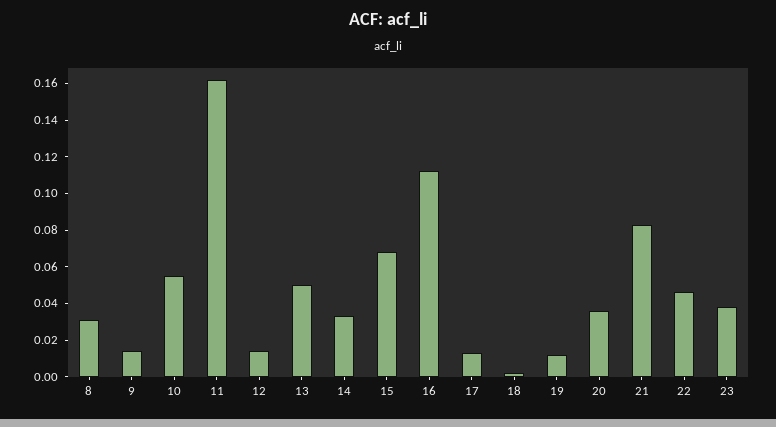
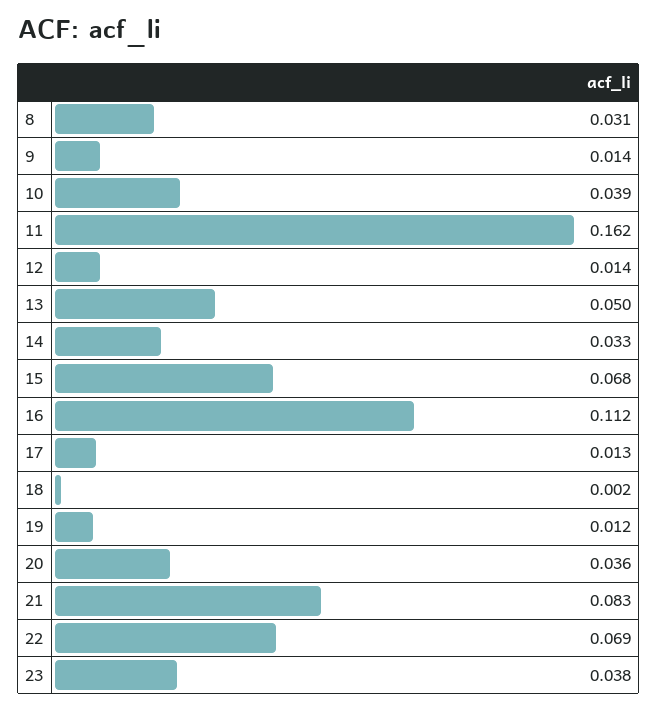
  {
    "8": 0.031,
    "9": 0.014,
-   "10": 0.055,
+   "10": 0.039,
    "11": 0.162,
    "12": 0.014,
    "13": 0.05,
    "14": 0.033,
    "15": 0.068,
    "16": 0.112,
    "17": 0.013,
    "18": 0.002,
    "19": 0.012,
    "20": 0.036,
    "21": 0.083,
-   "22": 0.045,
+   "22": 0.069,
    "23": 0.038
  }

